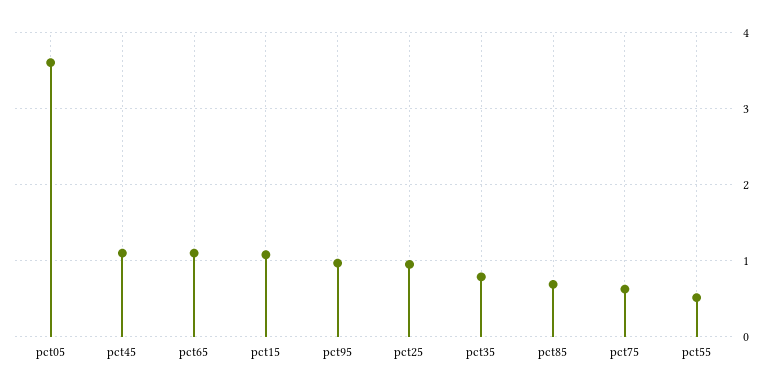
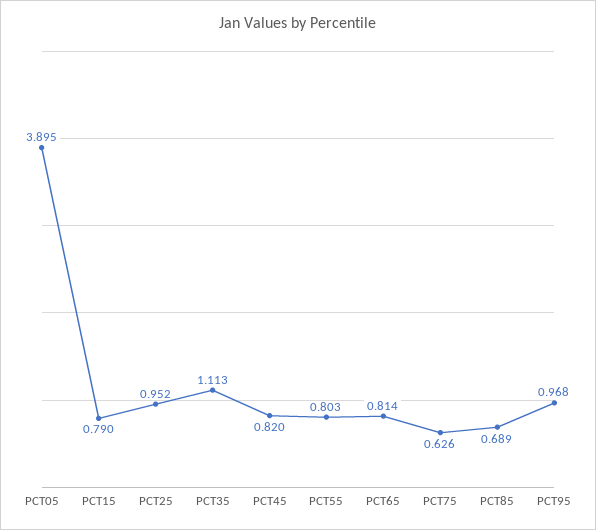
  {
-   "pct05": 3.6,
+   "pct05": 3.895,
-   "pct45": 1.1,
+   "pct45": 0.82,
-   "pct65": 1.1,
+   "pct65": 0.814,
-   "pct15": 1.1,
+   "pct15": 0.79,
    "pct95": 0.968,
    "pct25": 0.952,
-   "pct35": 0.8,
+   "pct35": 1.113,
    "pct85": 0.689,
    "pct75": 0.626,
-   "pct55": 0.5
+   "pct55": 0.803
  }

